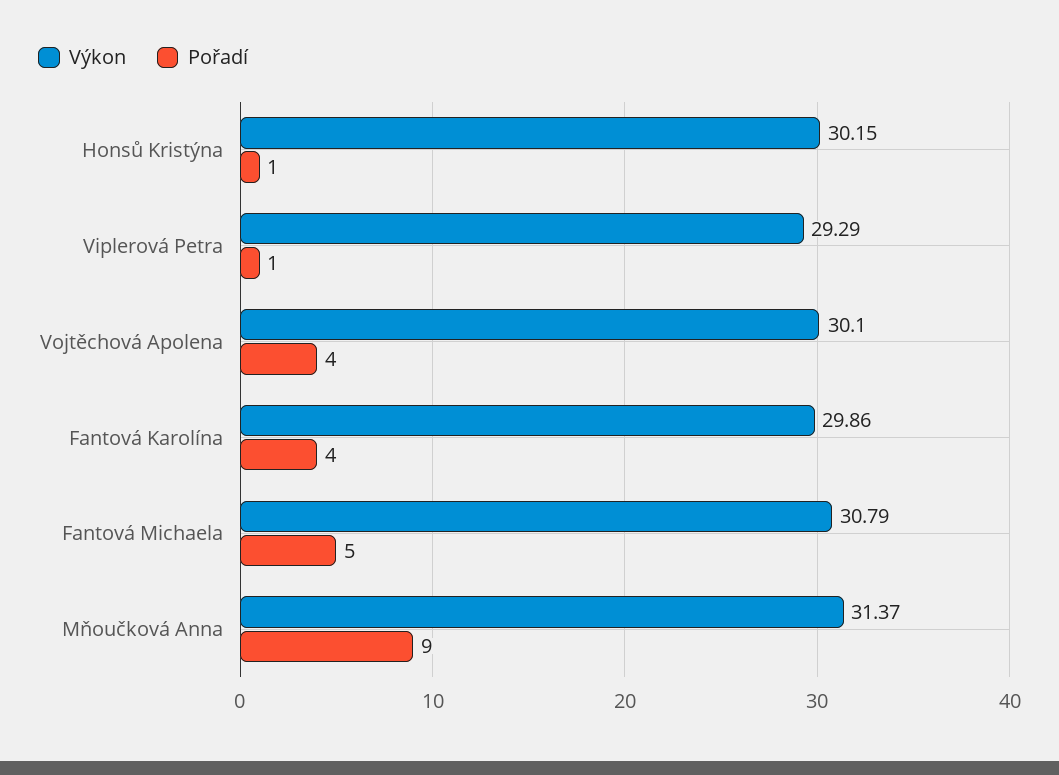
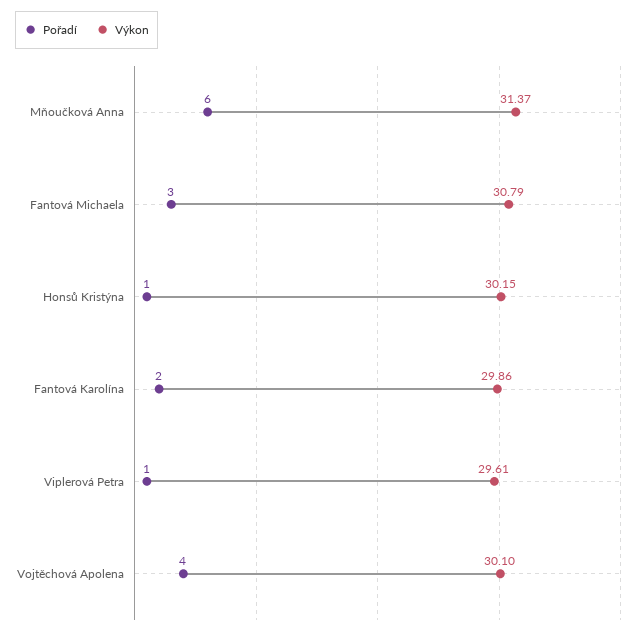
  {
    "Výkon": {
      "Honsů Kristýna": 30.15,
-     "Viplerová Petra": 29.29,
+     "Viplerová Petra": 29.61,
      "Vojtěchová Apolena": 30.1,
      "Fantová Karolína": 29.86,
      "Fantová Michaela": 30.79,
      "Mňoučková Anna": 31.37
    },
    "Pořadí": {
      "Honsů Kristýna": 1,
      "Viplerová Petra": 1,
      "Vojtěchová Apolena": 4,
-     "Fantová Karolína": 4,
+     "Fantová Karolína": 2,
-     "Fantová Michaela": 5,
+     "Fantová Michaela": 3,
-     "Mňoučková Anna": 9
+     "Mňoučková Anna": 6
    }
  }

